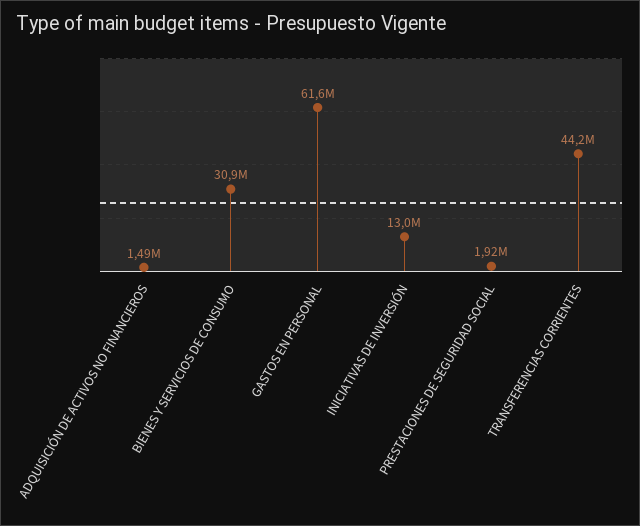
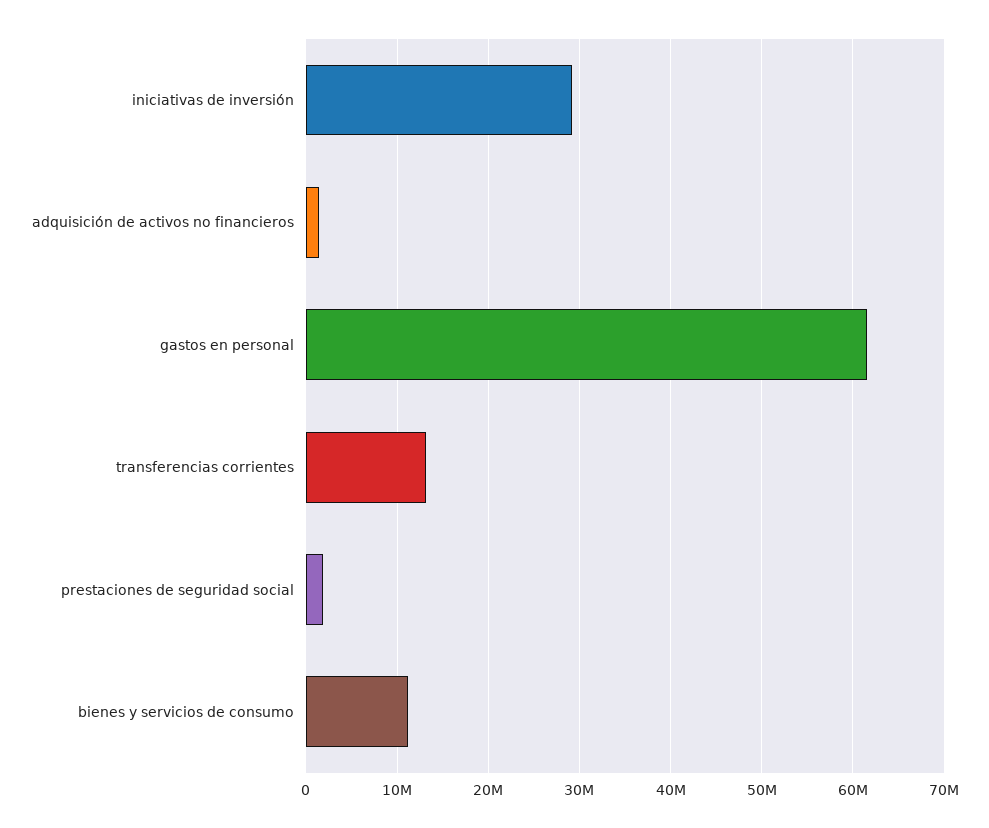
  {
    "ADQUISICIÓN DE ACTIVOS NO FINANCIEROS": 1490000,
-   "BIENES Y SERVICIOS DE CONSUMO": 30900000,
+   "BIENES Y SERVICIOS DE CONSUMO": 11000000,
    "GASTOS EN PERSONAL": 61600000,
-   "INICIATIVAS DE INVERSIÓN": 13000000,
+   "INICIATIVAS DE INVERSIÓN": 29000000,
    "PRESTACIONES DE SEGURIDAD SOCIAL": 1920000,
-   "TRANSFERENCIAS CORRIENTES": 44200000
+   "TRANSFERENCIAS CORRIENTES": 13000000
  }

